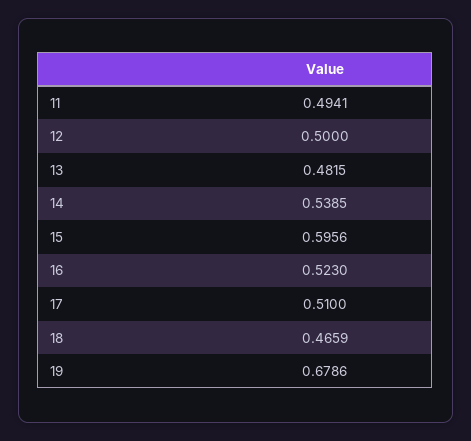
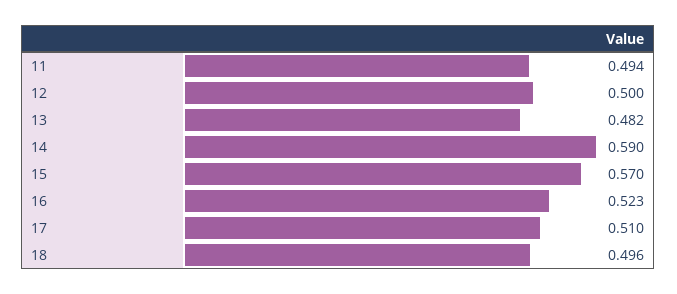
  {
    "11": 0.4941,
    "12": 0.5,
    "13": 0.4815,
-   "14": 0.5385,
+   "14": 0.59,
-   "15": 0.5956,
+   "15": 0.57,
    "16": 0.523,
    "17": 0.51,
-   "18": 0.4659,
+   "18": 0.496
-   "19": 0.6786
  }

